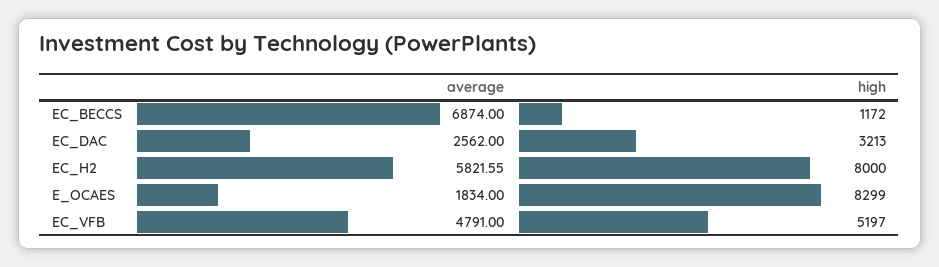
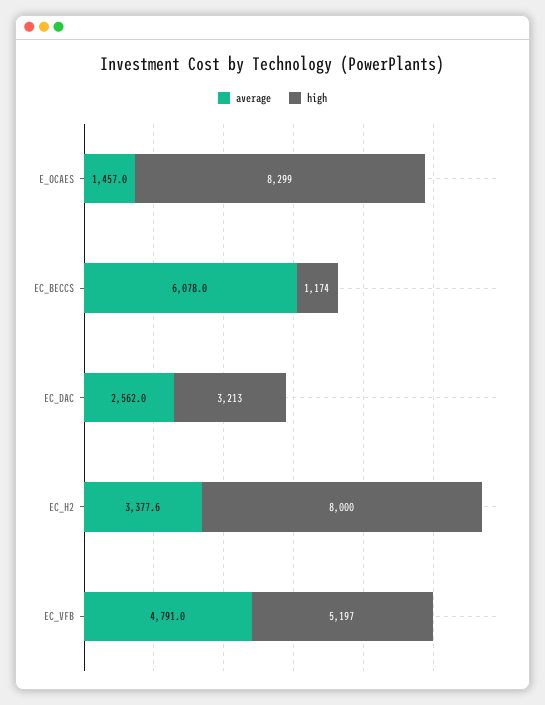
  {
    "average": {
-     "EC_BECCS": 6874,
+     "EC_BECCS": 6078,
      "EC_DAC": 2562,
-     "EC_H2": 5821.55,
+     "EC_H2": 3377.6,
-     "E_OCAES": 1834,
+     "E_OCAES": 1457,
      "EC_VFB": 4791
    },
    "high": {
-     "EC_BECCS": 1172,
+     "EC_BECCS": 1174,
      "EC_DAC": 3213,
      "EC_H2": 8000,
      "E_OCAES": 8299,
      "EC_VFB": 5197
    }
  }

